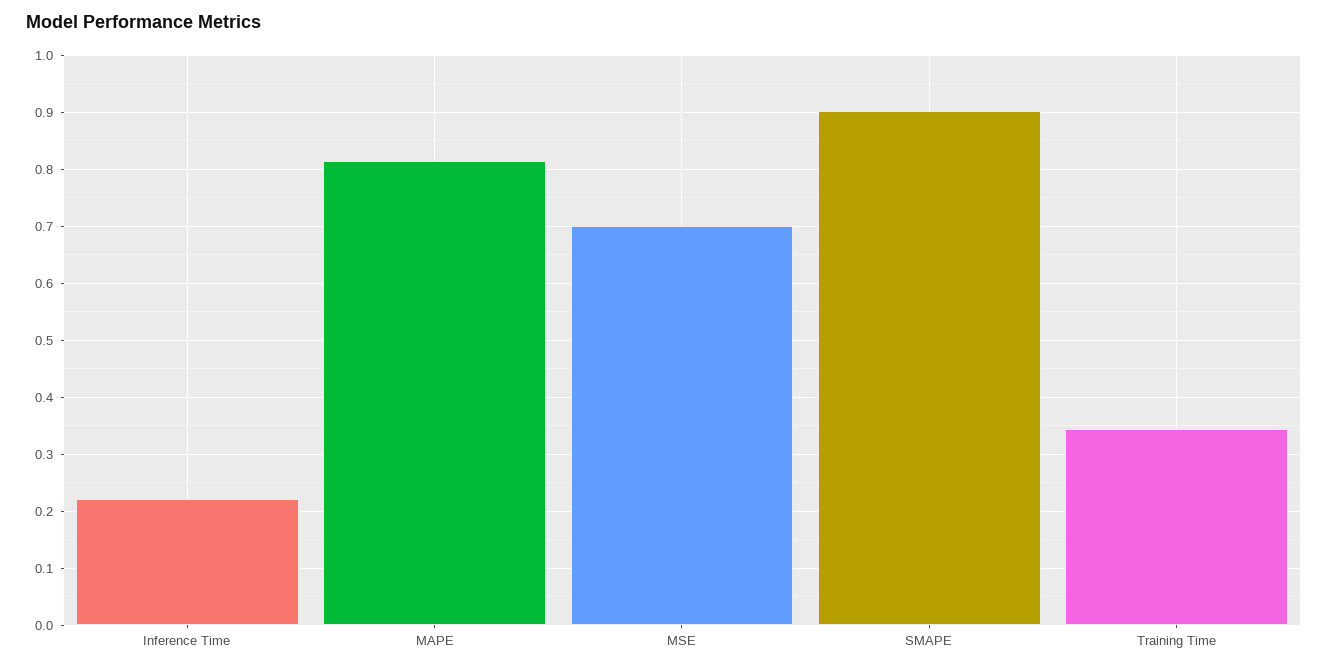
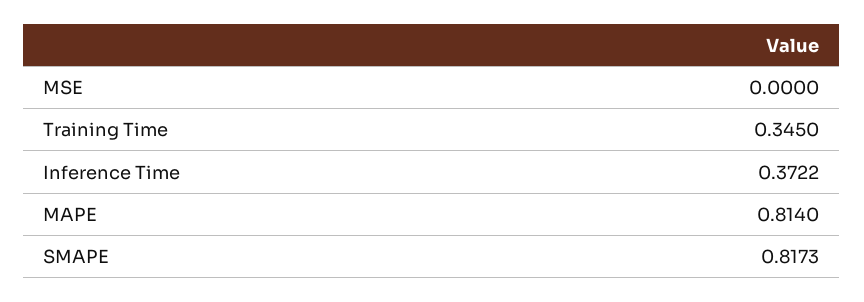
  {
-   "Inference Time": 0.22,
+   "Inference Time": 0.3722,
    "MAPE": 0.814,
-   "MSE": 0.7,
+   "MSE": 0,
-   "SMAPE": 0.9,
+   "SMAPE": 0.8173,
    "Training Time": 0.345
  }

